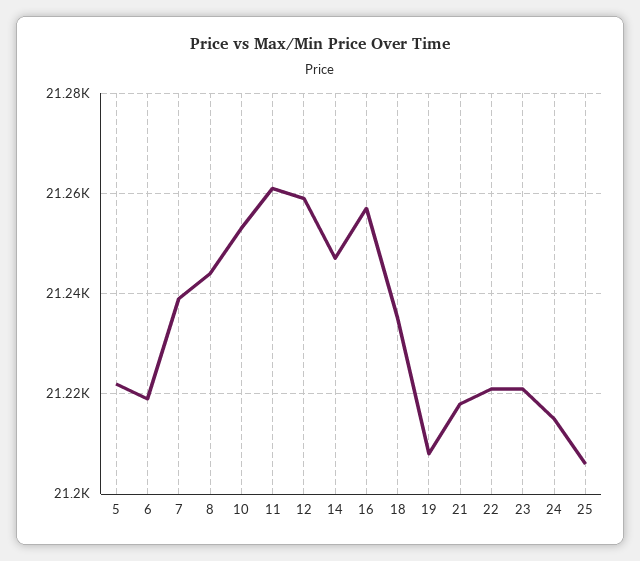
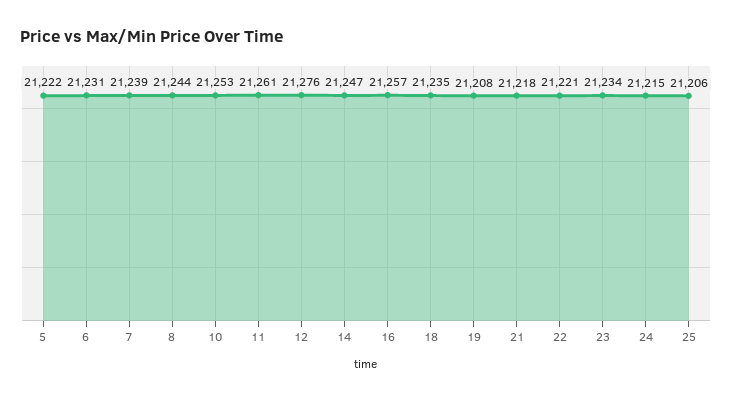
  {
    "5": 21222,
-   "6": 21220,
+   "6": 21231,
    "7": 21239,
    "8": 21244,
    "10": 21253,
    "11": 21261,
-   "12": 21260,
+   "12": 21276,
    "14": 21247,
    "16": 21257,
    "18": 21235,
    "19": 21208,
    "21": 21218,
    "22": 21221,
-   "23": 21220,
+   "23": 21234,
    "24": 21215,
    "25": 21206
  }

